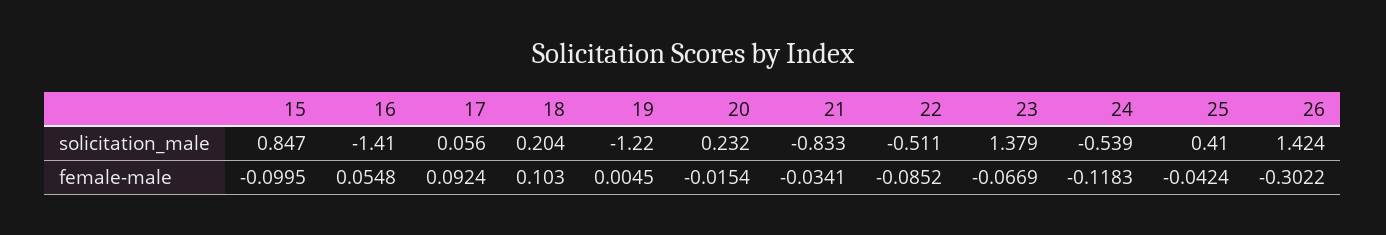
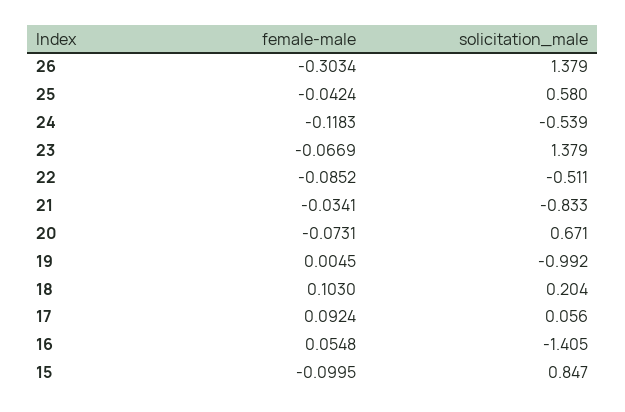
  {
    "15": {
      "solicitation_male": 0.847,
      "female-male": -0.0995
    },
    "16": {
-     "solicitation_male": -1.41,
+     "solicitation_male": -1.405,
      "female-male": 0.0548
    },
    "17": {
      "solicitation_male": 0.056,
      "female-male": 0.0924
    },
    "18": {
      "solicitation_male": 0.204,
      "female-male": 0.103
    },
    "19": {
-     "solicitation_male": -1.22,
+     "solicitation_male": -0.992,
      "female-male": 0.0045
    },
    "20": {
-     "solicitation_male": 0.232,
+     "solicitation_male": 0.671,
-     "female-male": -0.0154
+     "female-male": -0.0731
    },
    "21": {
      "solicitation_male": -0.833,
      "female-male": -0.0341
    },
    "22": {
      "solicitation_male": -0.511,
      "female-male": -0.0852
    },
    "23": {
      "solicitation_male": 1.379,
      "female-male": -0.0669
    },
    "24": {
      "solicitation_male": -0.539,
      "female-male": -0.1183
    },
    "25": {
-     "solicitation_male": 0.41,
+     "solicitation_male": 0.58,
      "female-male": -0.0424
    },
    "26": {
-     "solicitation_male": 1.424,
+     "solicitation_male": 1.379,
-     "female-male": -0.3022
+     "female-male": -0.3034
    }
  }

